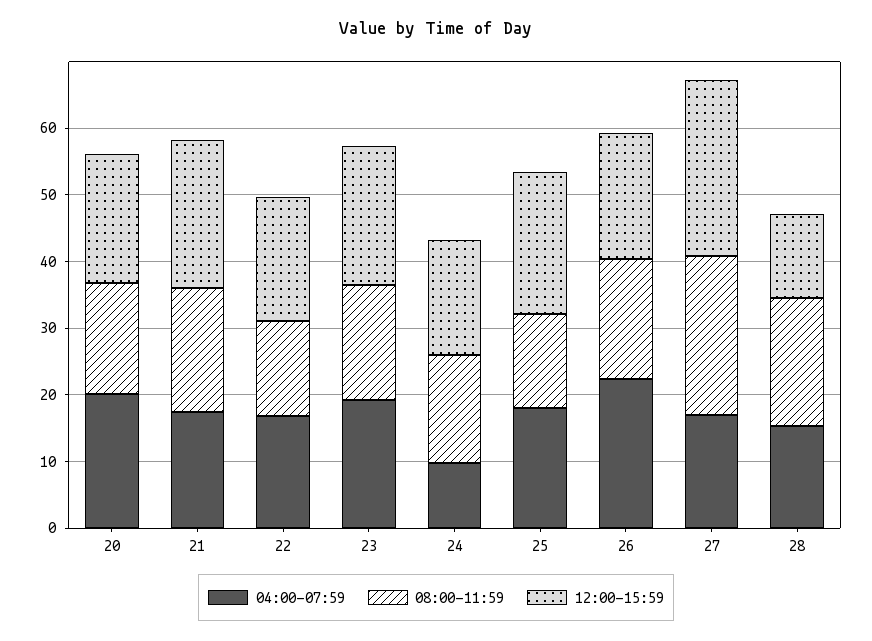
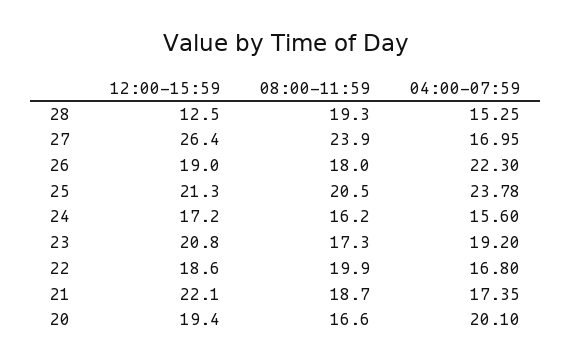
  {
    "04:00-07:59": {
      "20": 20.1,
      "21": 17.35,
      "22": 16.8,
      "23": 19.2,
-     "24": 10,
+     "24": 15.6,
-     "25": 18,
+     "25": 23.78,
      "26": 22.3,
      "27": 16.95,
      "28": 15.25
    },
    "08:00-11:59": {
      "20": 16.6,
      "21": 18.7,
-     "22": 14,
+     "22": 19.9,
      "23": 17.3,
      "24": 16.2,
-     "25": 14,
+     "25": 20.5,
      "26": 18,
      "27": 23.9,
      "28": 19.3
    },
    "12:00-15:59": {
      "20": 19.4,
      "21": 22.1,
      "22": 18.6,
      "23": 20.8,
      "24": 17.2,
      "25": 21.3,
      "26": 19,
      "27": 26.4,
      "28": 12.5
    }
  }

